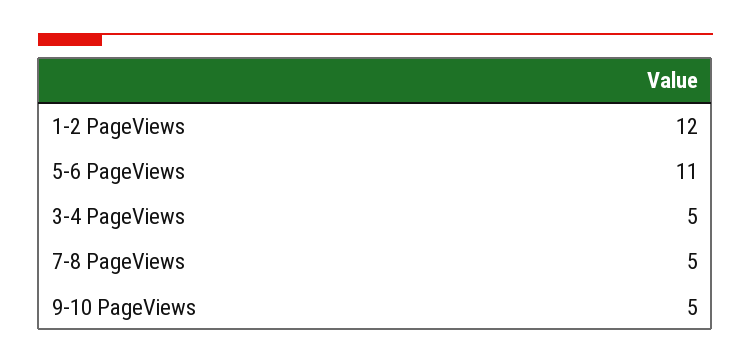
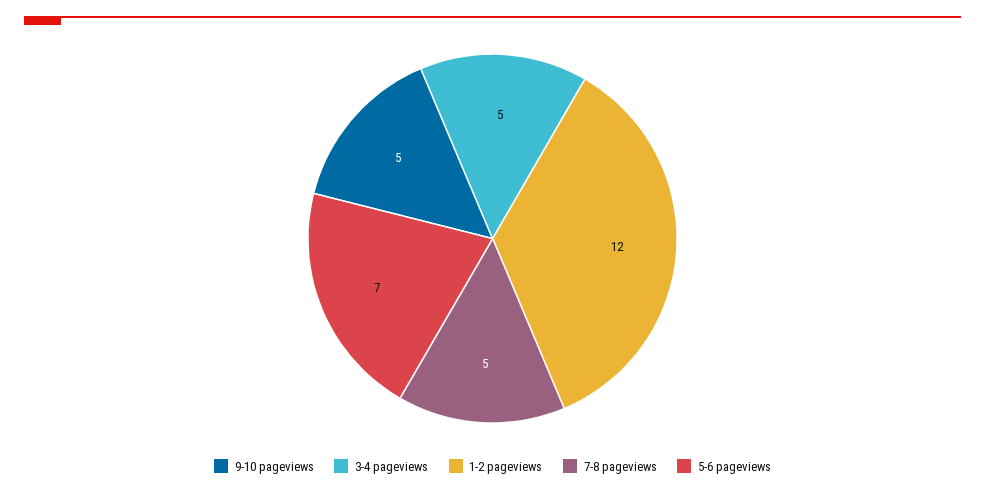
  {
    "1-2 PageViews": 12,
-   "5-6 PageViews": 11,
+   "5-6 PageViews": 7,
    "3-4 PageViews": 5,
    "7-8 PageViews": 5,
    "9-10 PageViews": 5
  }

